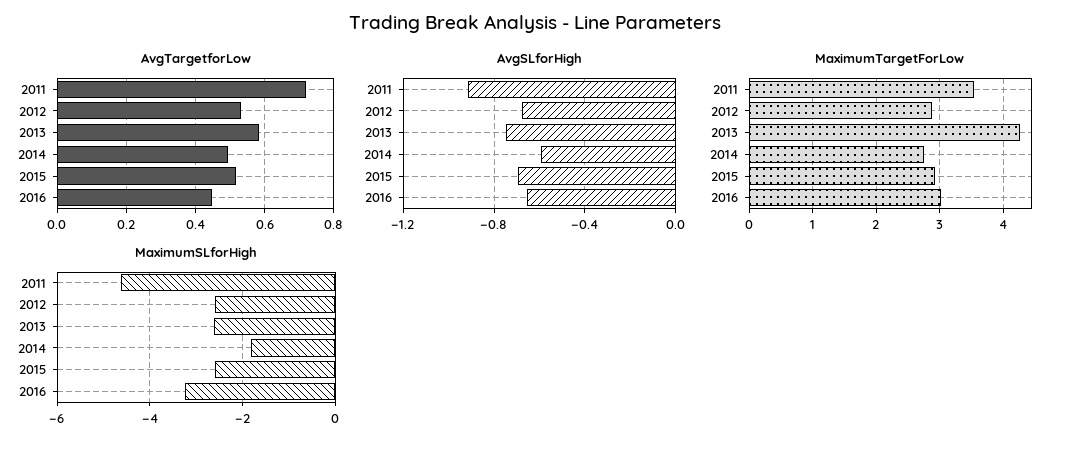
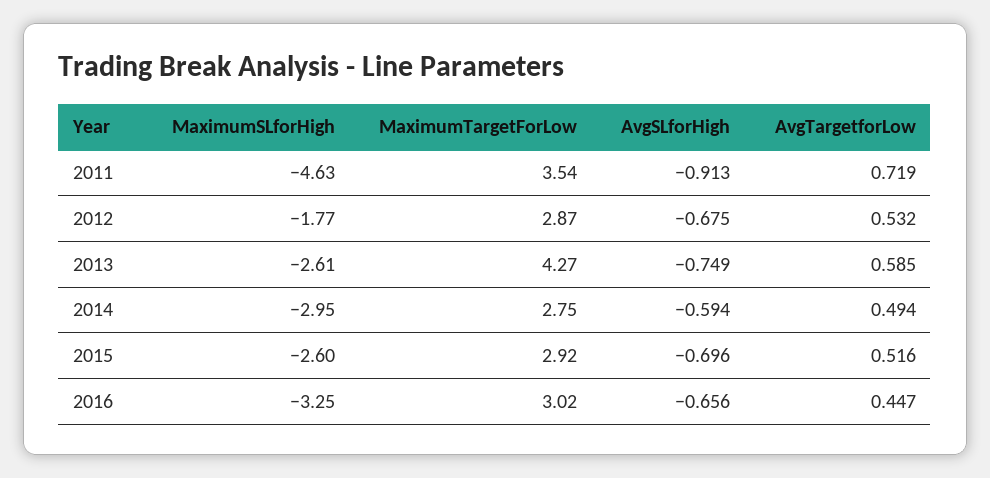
  {
    "AvgTargetforLow": {
      "2011": 0.719,
      "2012": 0.532,
      "2013": 0.585,
      "2014": 0.494,
      "2015": 0.516,
      "2016": 0.447
    },
    "AvgSLforHigh": {
      "2011": -0.913,
      "2012": -0.675,
      "2013": -0.749,
      "2014": -0.594,
      "2015": -0.696,
      "2016": -0.656
    },
    "MaximumTargetForLow": {
      "2011": 3.54,
      "2012": 2.87,
      "2013": 4.27,
      "2014": 2.75,
      "2015": 2.92,
      "2016": 3.02
    },
    "MaximumSLforHigh": {
      "2011": -4.63,
-     "2012": -2.6,
+     "2012": -1.77,
      "2013": -2.61,
-     "2014": -1.8,
+     "2014": -2.95,
      "2015": -2.6,
      "2016": -3.25
    }
  }

